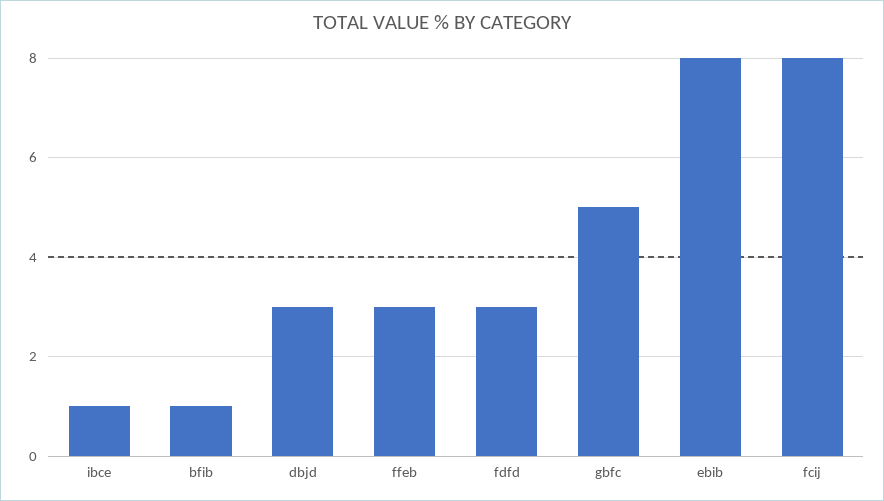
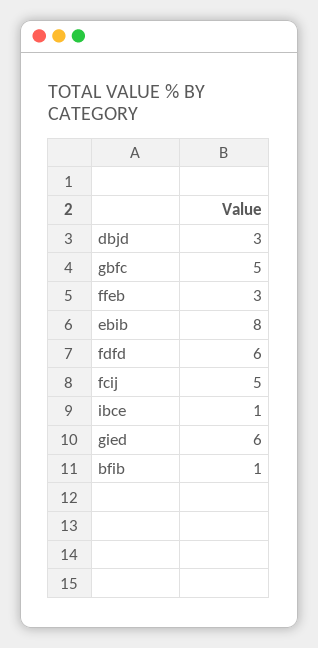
  {
    "ibce": 1,
    "bfib": 1,
    "dbjd": 3,
    "ffeb": 3,
-   "fdfd": 3,
+   "fdfd": 6,
    "gbfc": 5,
    "ebib": 8,
-   "fcij": 8
+   "fcij": 5,
+   "gied": 6
  }

